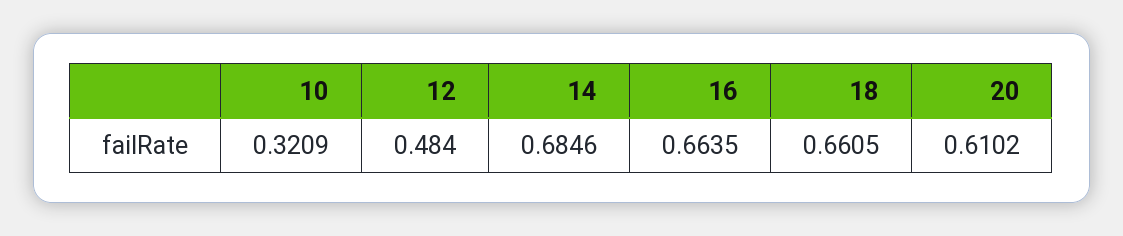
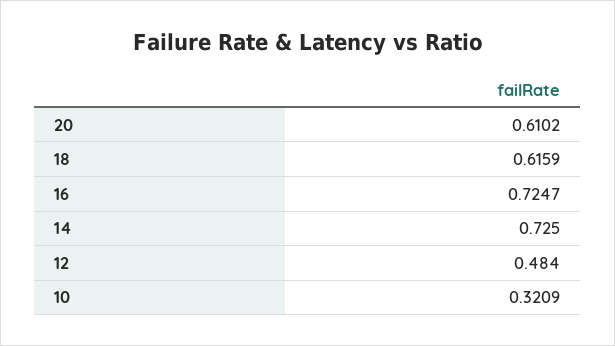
  {
    "10": 0.3209,
    "12": 0.484,
-   "14": 0.6846,
+   "14": 0.725,
-   "16": 0.6635,
+   "16": 0.7247,
-   "18": 0.6605,
+   "18": 0.6159,
    "20": 0.6102
  }

